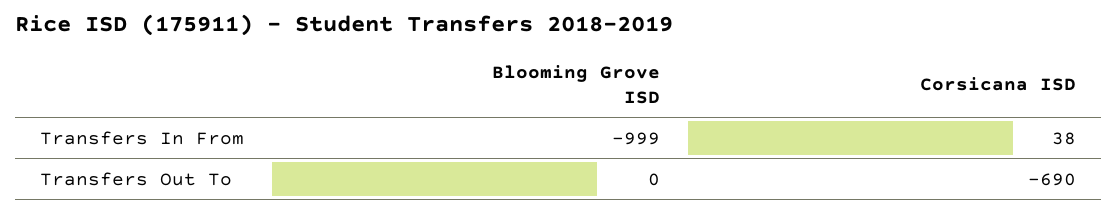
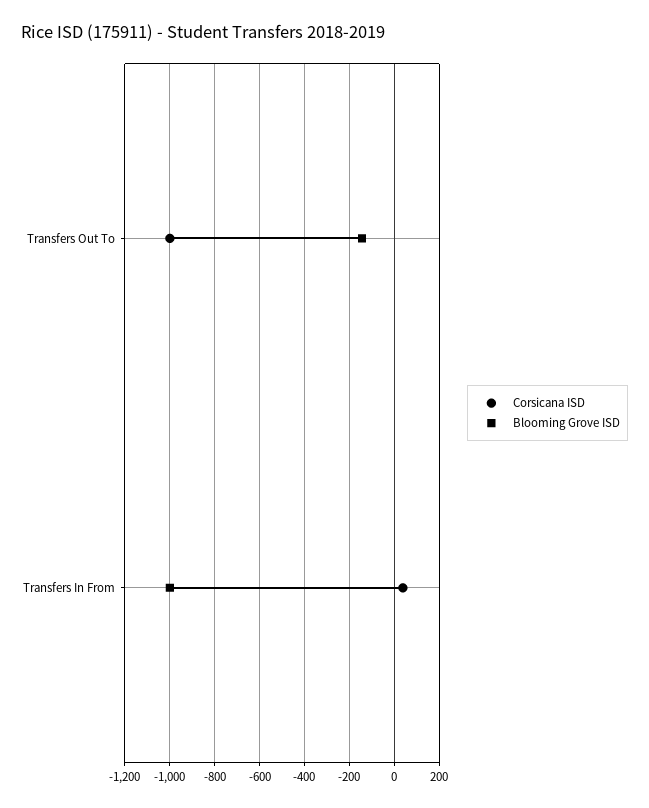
  {
    "Blooming Grove ISD": {
      "Transfers In From": -999,
-     "Transfers Out To": 0
+     "Transfers Out To": -150
    },
    "Corsicana ISD": {
      "Transfers In From": 38,
-     "Transfers Out To": -690
+     "Transfers Out To": -1000
    }
  }

